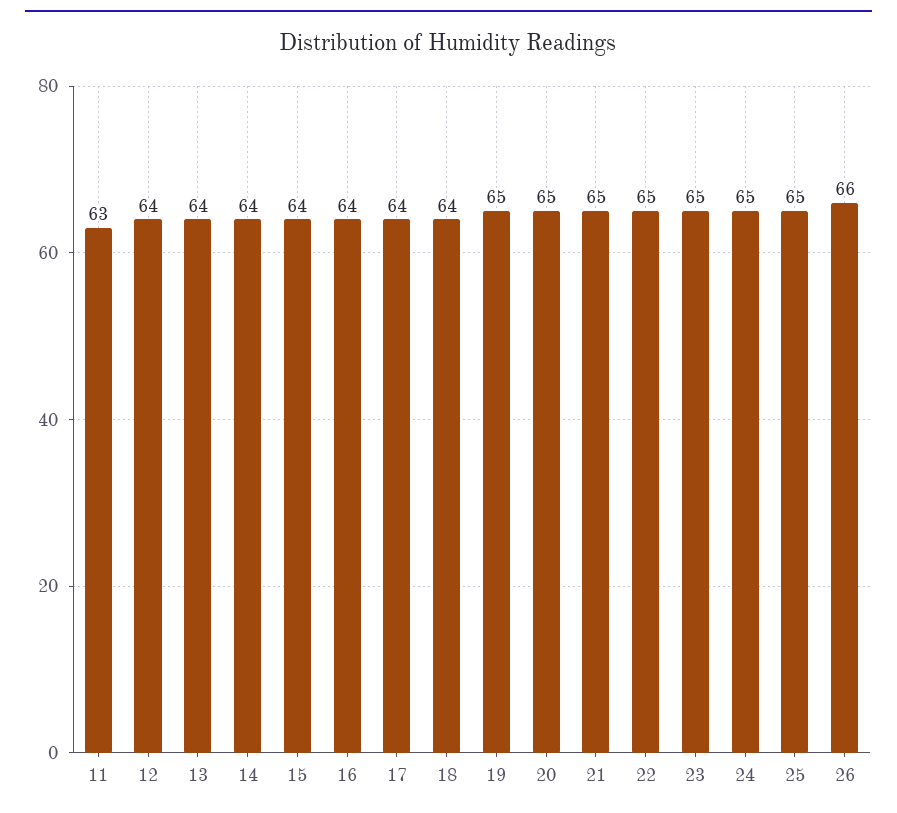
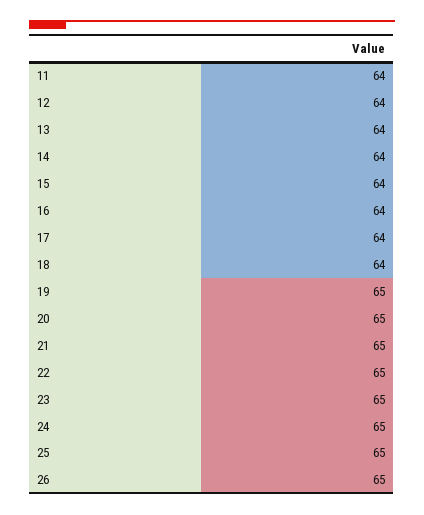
  {
-   "11": 63,
+   "11": 64,
    "12": 64,
    "13": 64,
    "14": 64,
    "15": 64,
    "16": 64,
    "17": 64,
    "18": 64,
    "19": 65,
    "20": 65,
    "21": 65,
    "22": 65,
    "23": 65,
    "24": 65,
    "25": 65,
-   "26": 66
+   "26": 65
  }

